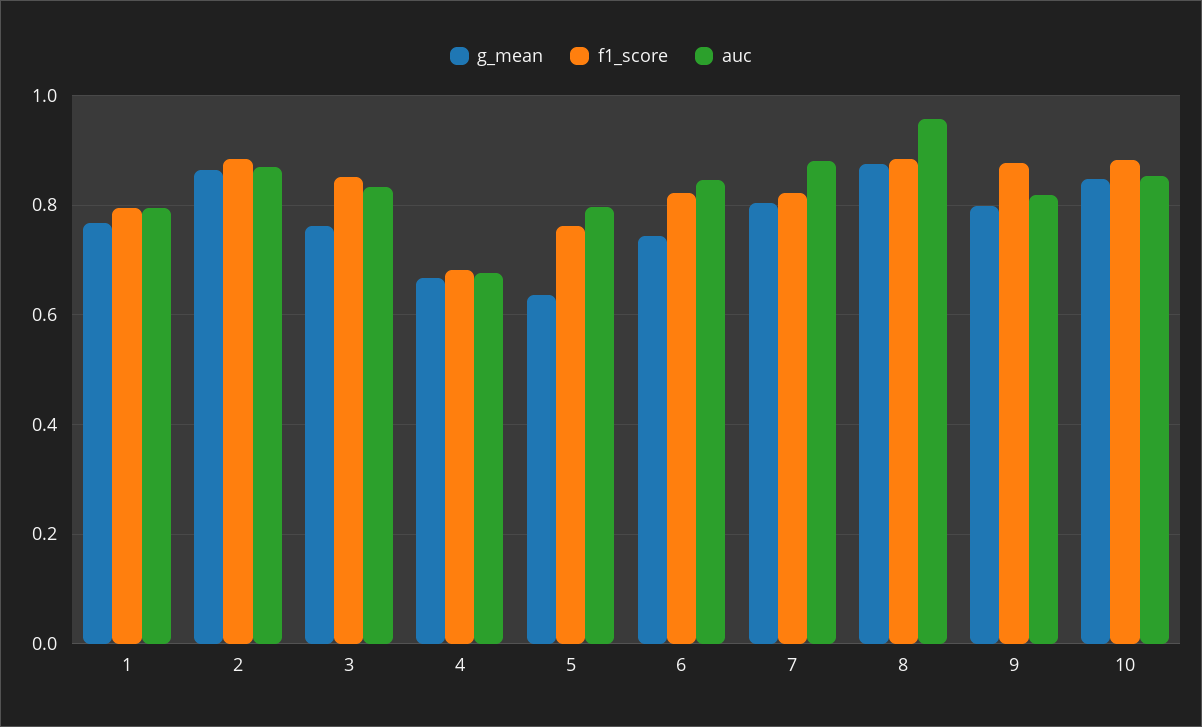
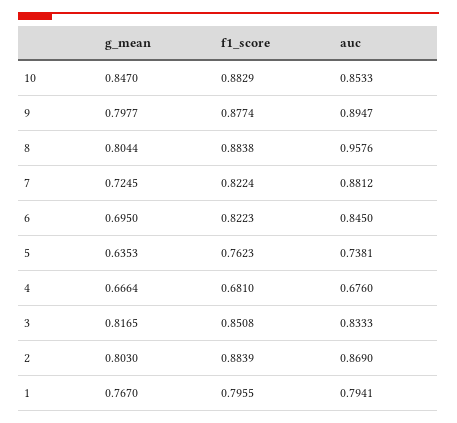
  {
    "g_mean": {
      "1": 0.767,
-     "2": 0.86,
+     "2": 0.803,
-     "3": 0.76,
+     "3": 0.8165,
      "4": 0.6664,
      "5": 0.6353,
-     "6": 0.74,
+     "6": 0.695,
-     "7": 0.8,
+     "7": 0.7245,
-     "8": 0.88,
+     "8": 0.8044,
      "9": 0.7977,
      "10": 0.847
    },
    "f1_score": {
      "1": 0.7955,
      "2": 0.8839,
      "3": 0.8508,
      "4": 0.681,
      "5": 0.7623,
      "6": 0.8223,
      "7": 0.8224,
      "8": 0.8838,
      "9": 0.8774,
      "10": 0.8829
    },
    "auc": {
      "1": 0.7941,
      "2": 0.869,
      "3": 0.8333,
      "4": 0.676,
-     "5": 0.8,
+     "5": 0.7381,
      "6": 0.845,
      "7": 0.8812,
      "8": 0.9576,
-     "9": 0.82,
+     "9": 0.8947,
      "10": 0.8533
    }
  }

